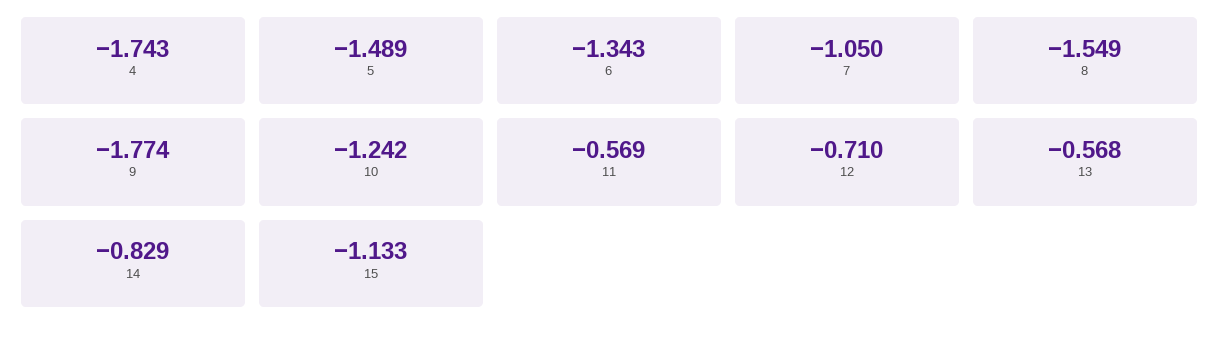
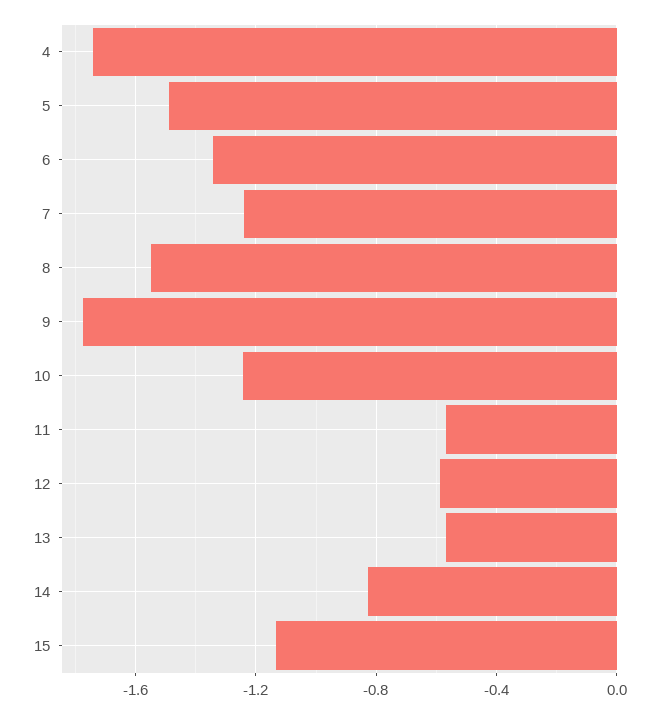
  {
    "4": -1.743,
    "5": -1.489,
    "6": -1.343,
-   "7": -1.05,
+   "7": -1.25,
    "8": -1.549,
    "9": -1.774,
    "10": -1.242,
    "11": -0.569,
-   "12": -0.71,
+   "12": -0.6,
    "13": -0.568,
    "14": -0.829,
    "15": -1.133
  }

